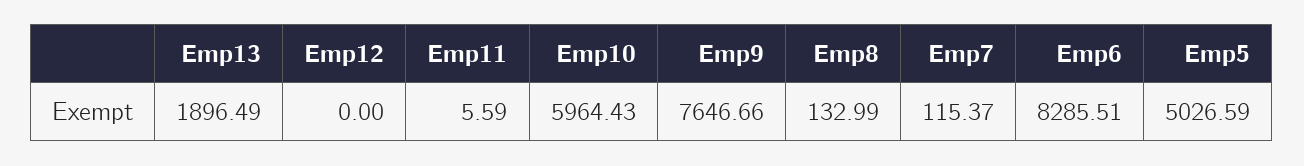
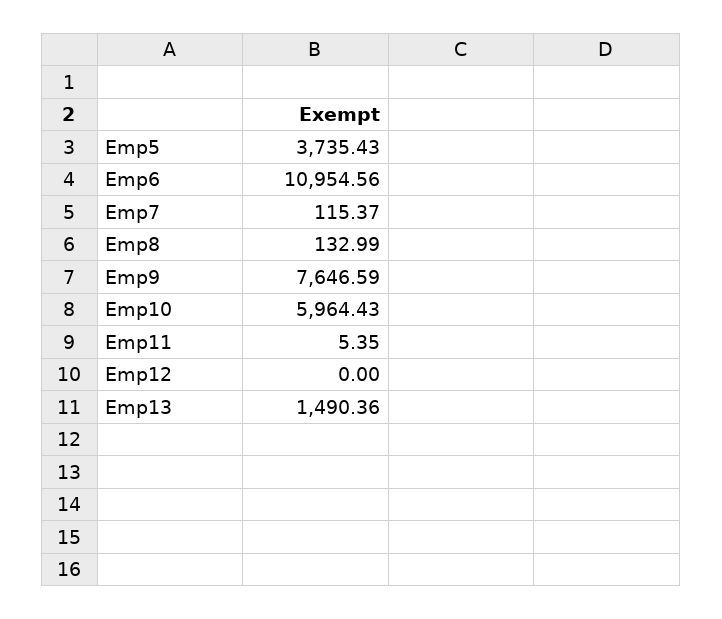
  {
-   "Emp13": 1896.49,
+   "Emp13": 1490.36,
    "Emp12": 0,
-   "Emp11": 5.59,
+   "Emp11": 5.35,
    "Emp10": 5964.43,
-   "Emp9": 7646.66,
+   "Emp9": 7646.59,
    "Emp8": 132.99,
    "Emp7": 115.37,
-   "Emp6": 8285.51,
+   "Emp6": 10954.56,
-   "Emp5": 5026.59
+   "Emp5": 3735.43
  }

